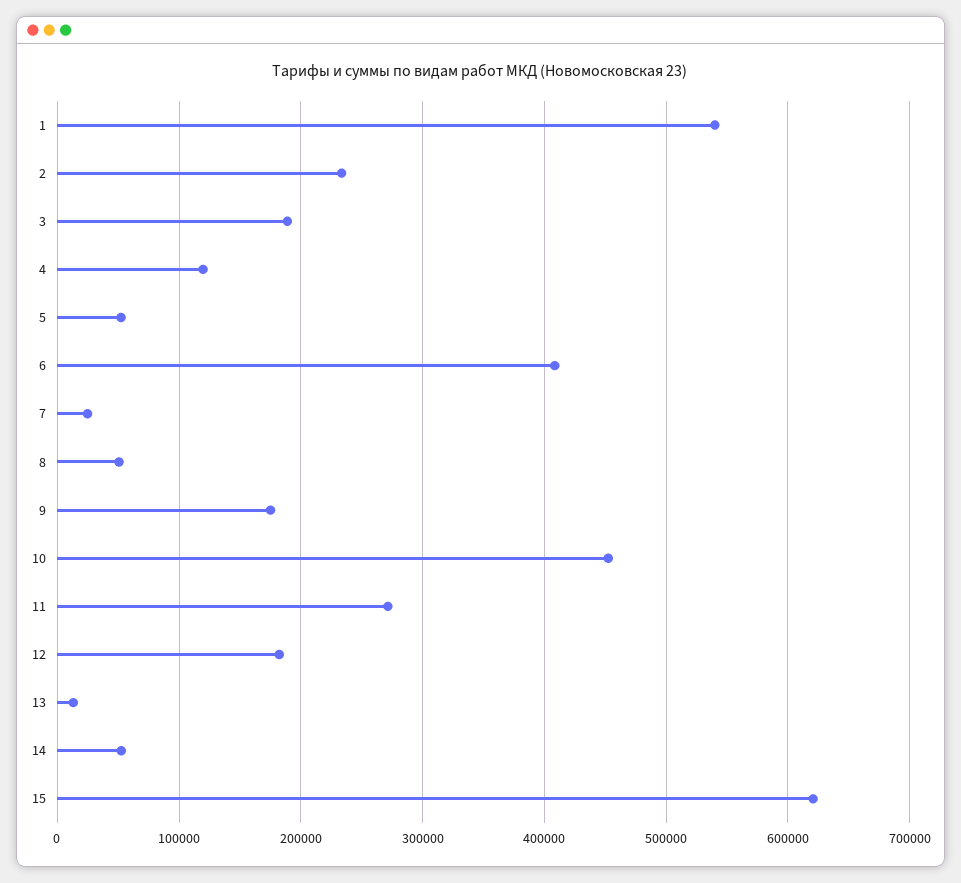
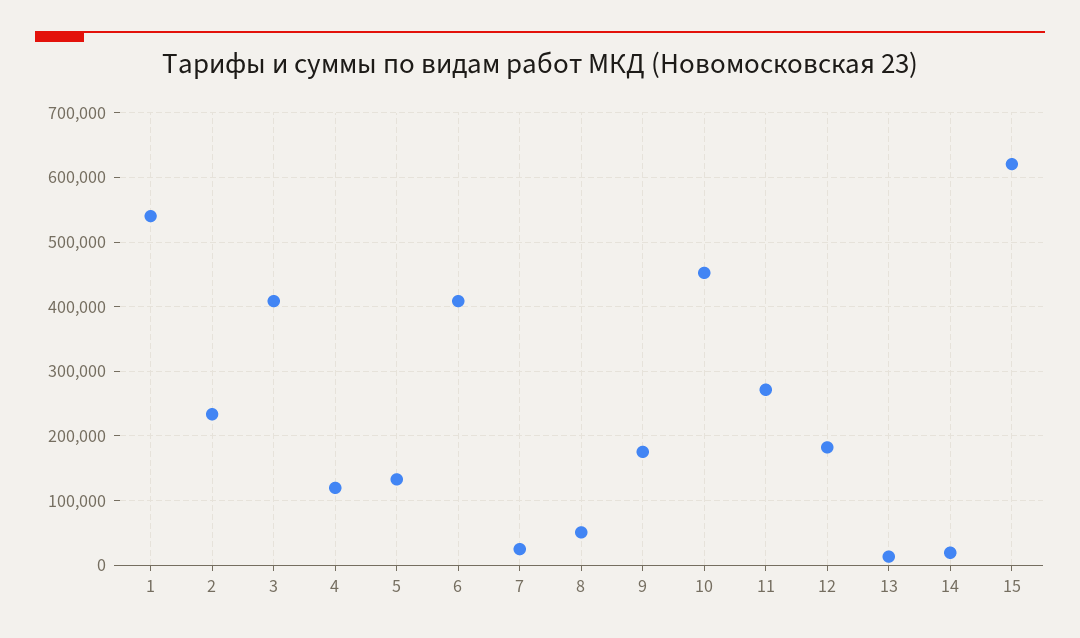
  {
    "1": 540000,
    "2": 230000,
-   "3": 190000,
+   "3": 410000,
    "4": 120000,
-   "5": 50000,
+   "5": 130000,
    "6": 410000,
    "7": 20000,
    "8": 50000,
    "9": 180000,
    "10": 450000,
    "11": 270000,
    "12": 180000,
    "13": 10000,
-   "14": 50000,
+   "14": 20000,
    "15": 620000
  }

